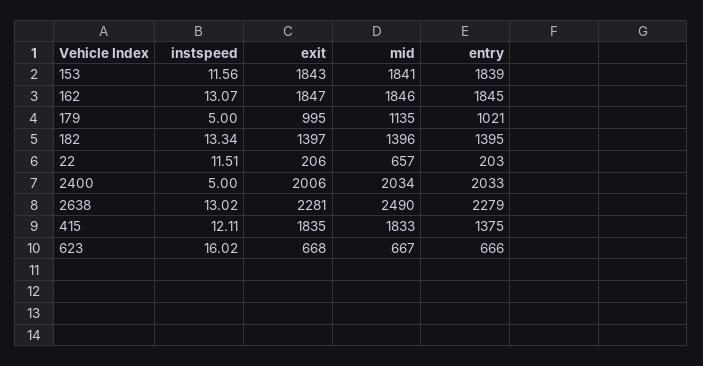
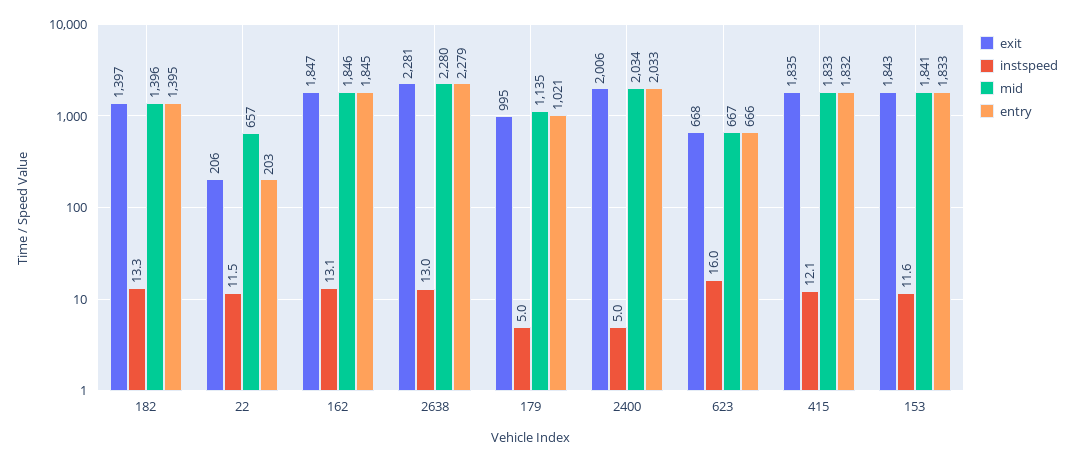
  {
    "instspeed": {
      "153": 11.56,
      "162": 13.07,
      "179": 5,
      "182": 13.34,
      "22": 11.51,
      "2400": 5,
      "2638": 13.02,
      "415": 12.11,
      "623": 16.02
    },
    "exit": {
      "153": 1843,
      "162": 1847,
      "179": 995,
      "182": 1397,
      "22": 206,
      "2400": 2006,
      "2638": 2281,
      "415": 1835,
      "623": 668
    },
    "mid": {
      "153": 1841,
      "162": 1846,
      "179": 1135,
      "182": 1396,
      "22": 657,
      "2400": 2034,
-     "2638": 2490,
+     "2638": 2280,
      "415": 1833,
      "623": 667
    },
    "entry": {
-     "153": 1839,
+     "153": 1833,
      "162": 1845,
      "179": 1021,
      "182": 1395,
      "22": 203,
      "2400": 2033,
      "2638": 2279,
-     "415": 1375,
+     "415": 1832,
      "623": 666
    }
  }

